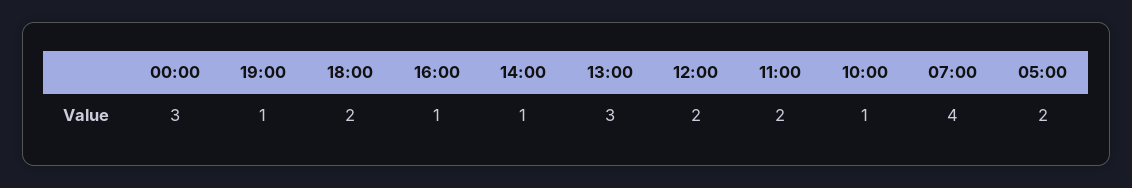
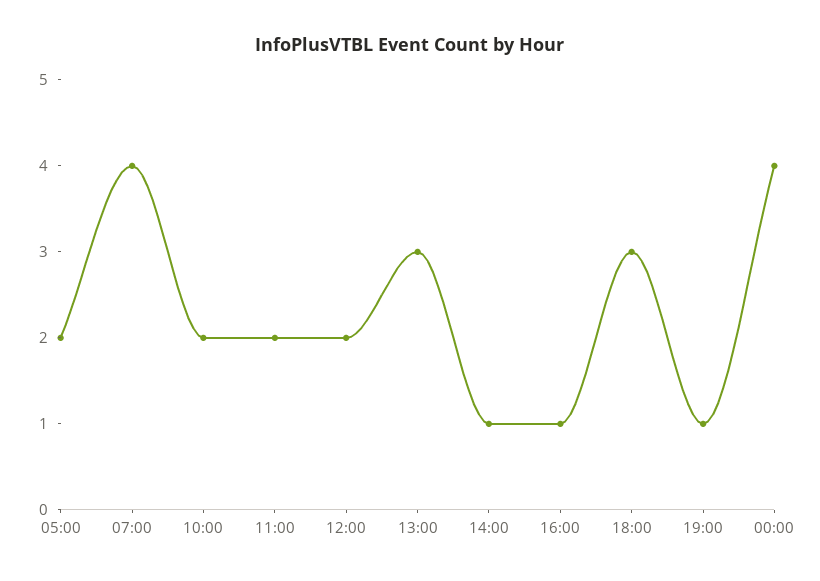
  {
-   "00:00": 3,
+   "00:00": 4,
    "19:00": 1,
-   "18:00": 2,
+   "18:00": 3,
    "16:00": 1,
    "14:00": 1,
    "13:00": 3,
    "12:00": 2,
    "11:00": 2,
-   "10:00": 1,
+   "10:00": 2,
    "07:00": 4,
    "05:00": 2
  }

